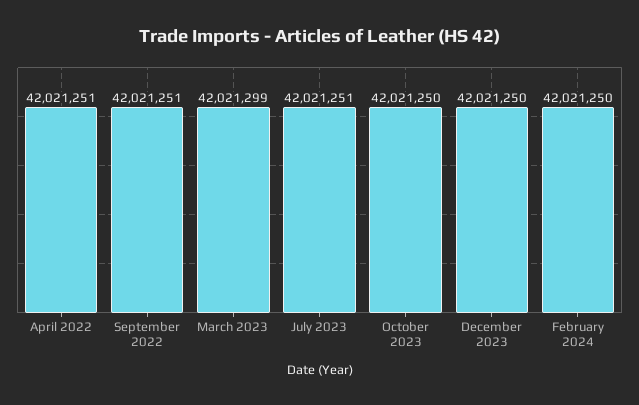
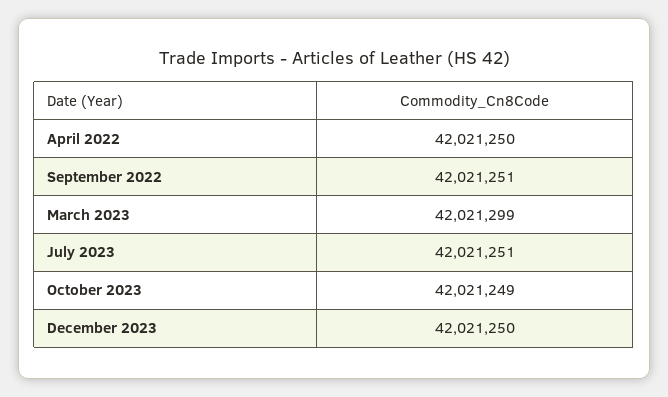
  {
-   "April 2022": 42021251,
+   "April 2022": 42021250,
    "September 2022": 42021251,
    "March 2023": 42021299,
    "July 2023": 42021251,
-   "October 2023": 42021250,
+   "October 2023": 42021249,
-   "December 2023": 42021250,
+   "December 2023": 42021250
-   "February 2024": 42021250
  }

